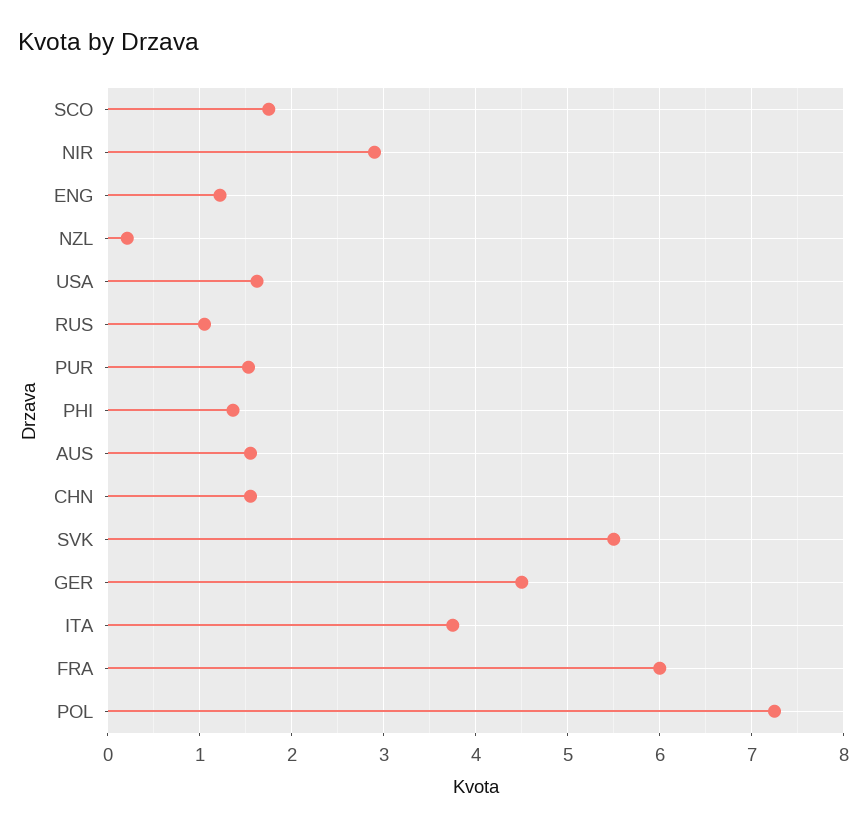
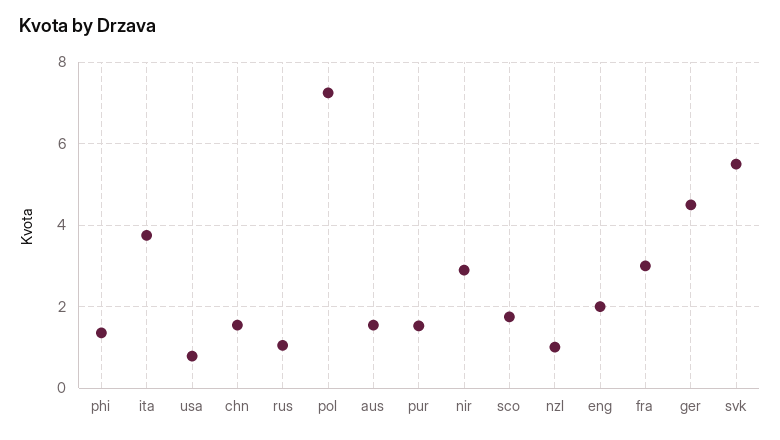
  {
    "SCO": 1.8,
    "NIR": 2.9,
-   "ENG": 1.2,
+   "ENG": 2,
-   "NZL": 0.2,
+   "NZL": 1,
-   "USA": 1.6,
+   "USA": 0.8,
    "RUS": 1.1,
    "PUR": 1.5,
    "PHI": 1.4,
    "AUS": 1.6,
    "CHN": 1.6,
    "SVK": 5.5,
    "GER": 4.5,
    "ITA": 3.8,
-   "FRA": 6,
+   "FRA": 3,
    "POL": 7.3
  }

